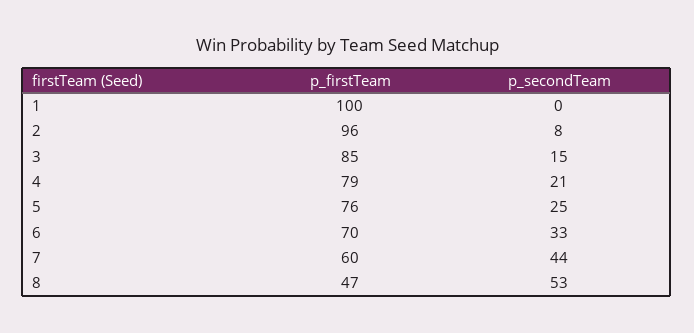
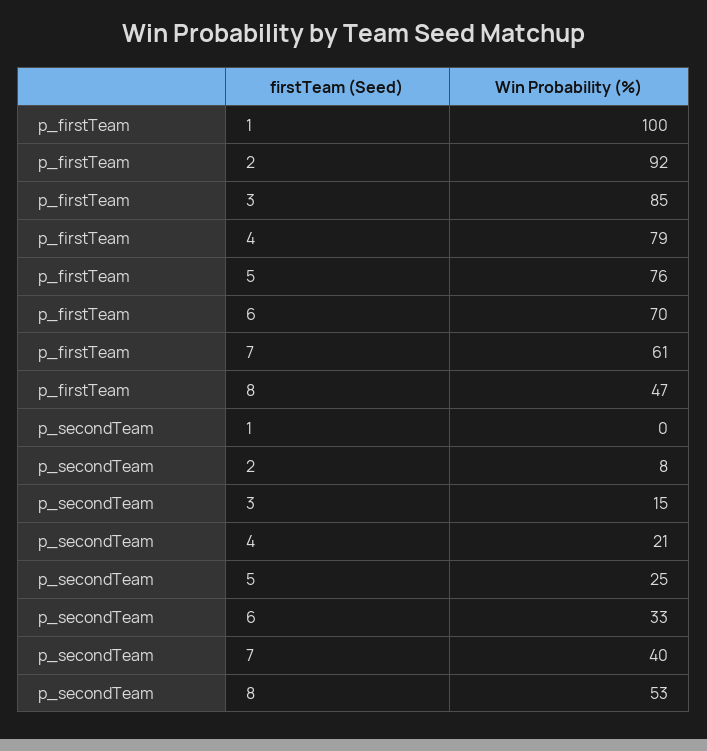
  {
    "p_firstTeam": {
      "1": 100,
-     "2": 96,
+     "2": 92,
      "3": 85,
      "4": 79,
      "5": 76,
      "6": 70,
-     "7": 60,
+     "7": 61,
      "8": 47
    },
    "p_secondTeam": {
      "1": 0,
      "2": 8,
      "3": 15,
      "4": 21,
      "5": 25,
      "6": 33,
-     "7": 44,
+     "7": 40,
      "8": 53
    }
  }

